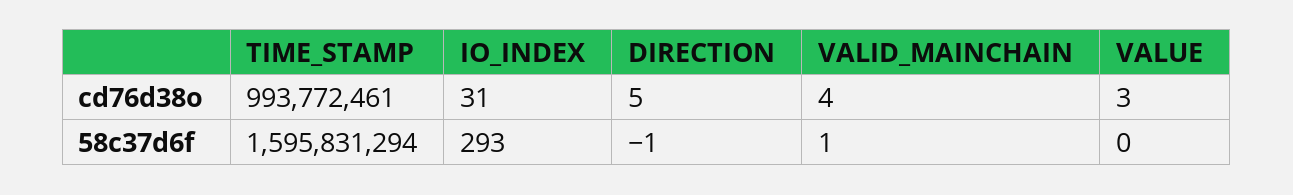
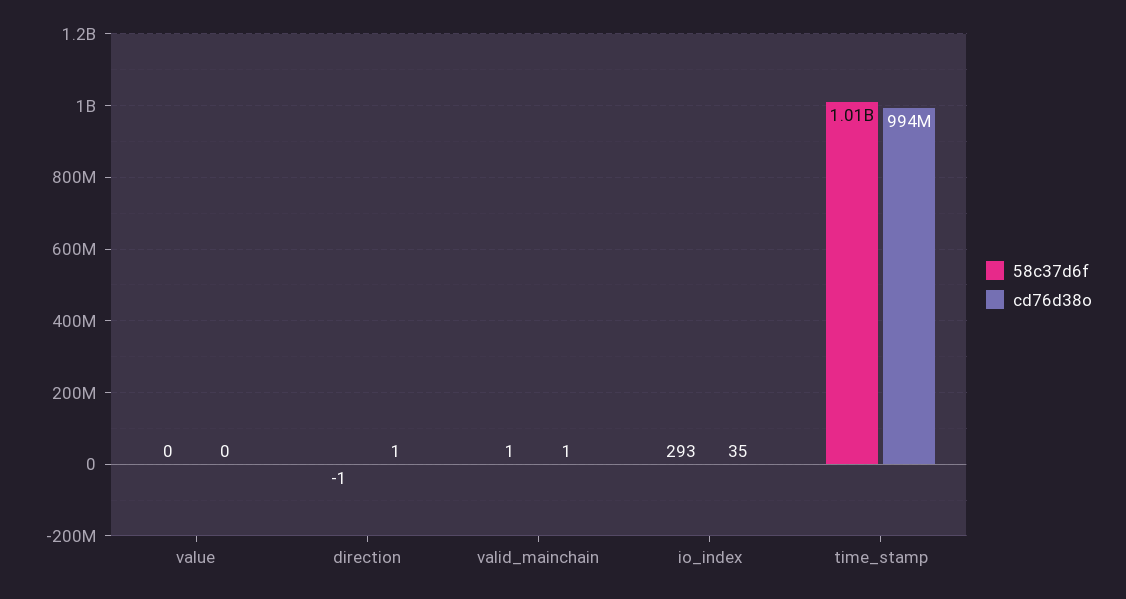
  {
    "cd76d38o": {
      "TIME_STAMP": 993772461,
-     "IO_INDEX": 31,
+     "IO_INDEX": 35,
-     "DIRECTION": 5,
+     "DIRECTION": 1,
-     "VALID_MAINCHAIN": 4,
+     "VALID_MAINCHAIN": 1,
-     "VALUE": 3
+     "VALUE": 0
    },
    "58c37d6f": {
-     "TIME_STAMP": 1595831294,
+     "TIME_STAMP": 1010000000,
      "IO_INDEX": 293,
      "DIRECTION": -1,
      "VALID_MAINCHAIN": 1,
      "VALUE": 0
    }
  }

